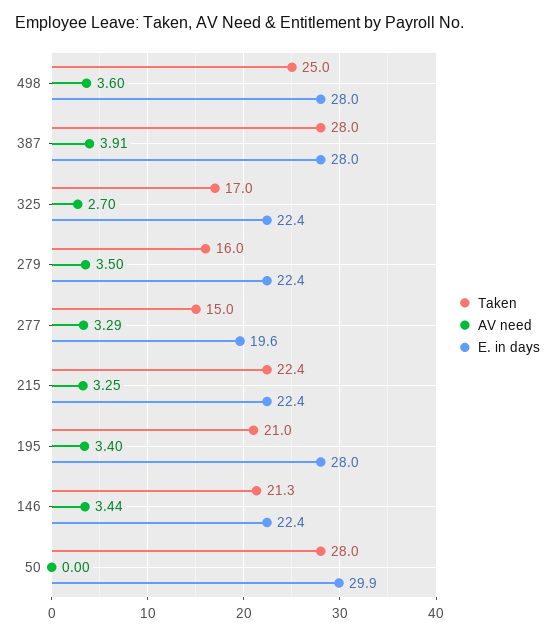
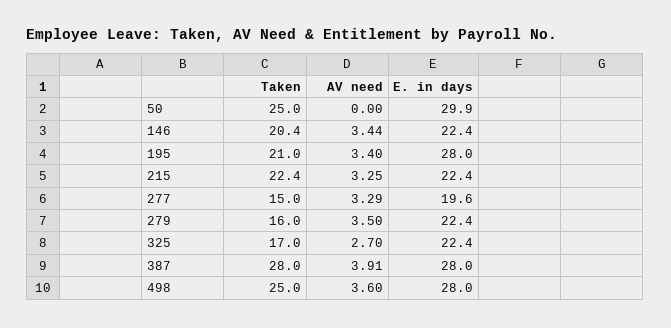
  {
    "Taken": {
      "498": 25,
      "387": 28,
      "325": 17,
      "279": 16,
      "277": 15,
      "215": 22.4,
      "195": 21,
-     "146": 21.3,
+     "146": 20.4,
-     "50": 28
+     "50": 25
    },
    "AV need": {
      "498": 3.6,
      "387": 3.91,
      "325": 2.7,
      "279": 3.5,
      "277": 3.29,
      "215": 3.25,
      "195": 3.4,
      "146": 3.44,
      "50": 0
    },
    "E. in days": {
      "498": 28,
      "387": 28,
      "325": 22.4,
      "279": 22.4,
      "277": 19.6,
      "215": 22.4,
      "195": 28,
      "146": 22.4,
      "50": 29.9
    }
  }

